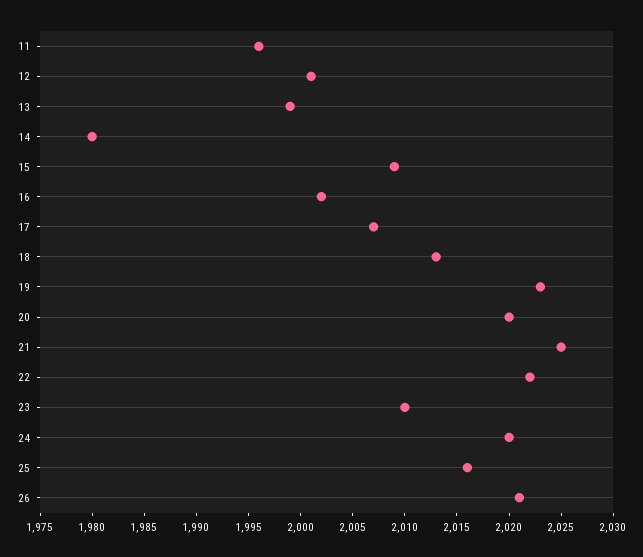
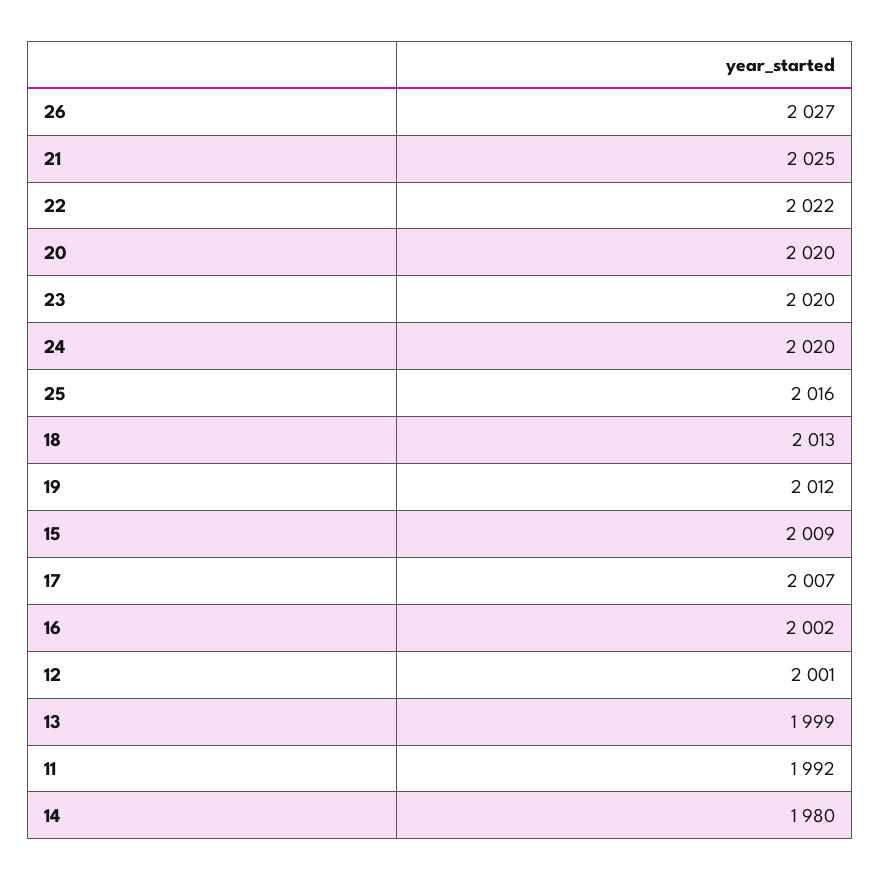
  {
-   "11": 1996,
+   "11": 1992,
    "12": 2001,
    "13": 1999,
    "14": 1980,
    "15": 2009,
    "16": 2002,
    "17": 2007,
    "18": 2013,
-   "19": 2023,
+   "19": 2012,
    "20": 2020,
    "21": 2025,
    "22": 2022,
-   "23": 2010,
+   "23": 2020,
    "24": 2020,
    "25": 2016,
-   "26": 2021
+   "26": 2027
  }

